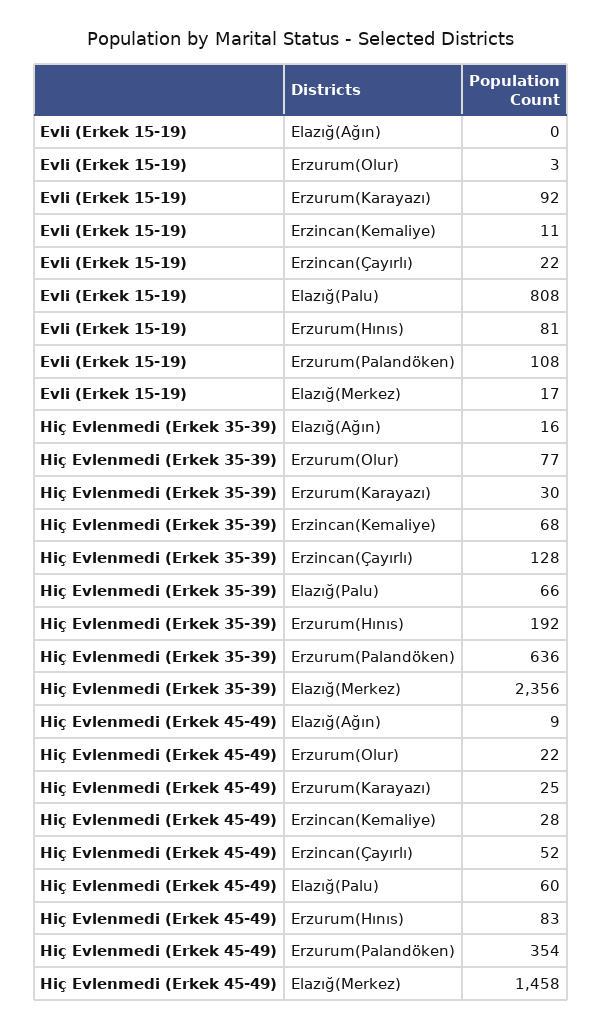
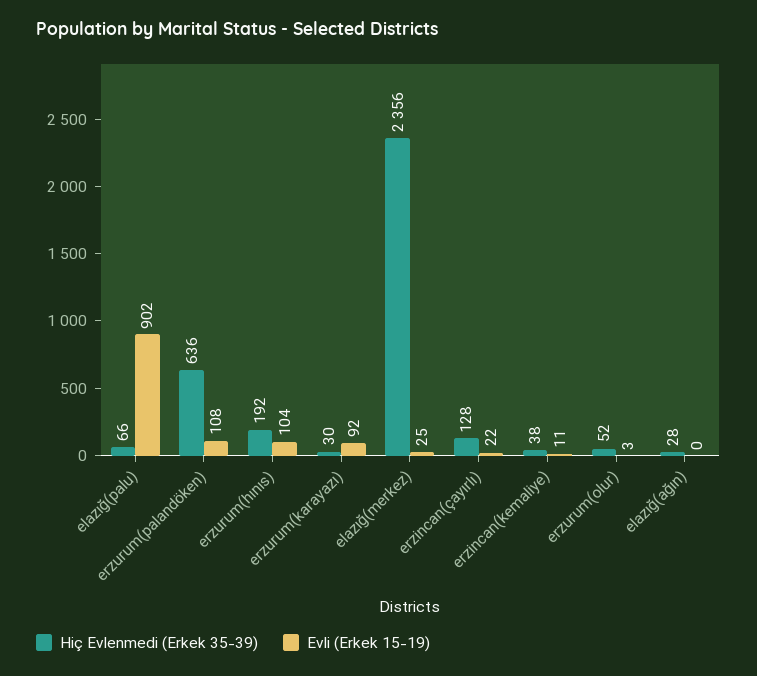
  {
    "Evli (Erkek 15-19)": {
      "Elazığ(Ağın)": 0,
      "Erzurum(Olur)": 3,
      "Erzurum(Karayazı)": 92,
      "Erzincan(Kemaliye)": 11,
      "Erzincan(Çayırlı)": 22,
-     "Elazığ(Palu)": 808,
+     "Elazığ(Palu)": 902,
-     "Erzurum(Hınıs)": 81,
+     "Erzurum(Hınıs)": 104,
      "Erzurum(Palandöken)": 108,
-     "Elazığ(Merkez)": 17
+     "Elazığ(Merkez)": 25
    },
    "Hiç Evlenmedi (Erkek 35-39)": {
-     "Elazığ(Ağın)": 16,
+     "Elazığ(Ağın)": 28,
-     "Erzurum(Olur)": 77,
+     "Erzurum(Olur)": 52,
      "Erzurum(Karayazı)": 30,
-     "Erzincan(Kemaliye)": 68,
+     "Erzincan(Kemaliye)": 38,
      "Erzincan(Çayırlı)": 128,
      "Elazığ(Palu)": 66,
      "Erzurum(Hınıs)": 192,
      "Erzurum(Palandöken)": 636,
      "Elazığ(Merkez)": 2356
-   },
+   }
-   "Hiç Evlenmedi (Erkek 45-49)": {
-     "Elazığ(Ağın)": 9,
-     "Erzurum(Olur)": 22,
-     "Erzurum(Karayazı)": 25,
-     "Erzincan(Kemaliye)": 28,
-     "Erzincan(Çayırlı)": 52,
-     "Elazığ(Palu)": 60,
-     "Erzurum(Hınıs)": 83,
-     "Erzurum(Palandöken)": 354,
-     "Elazığ(Merkez)": 1458
-   }
  }

